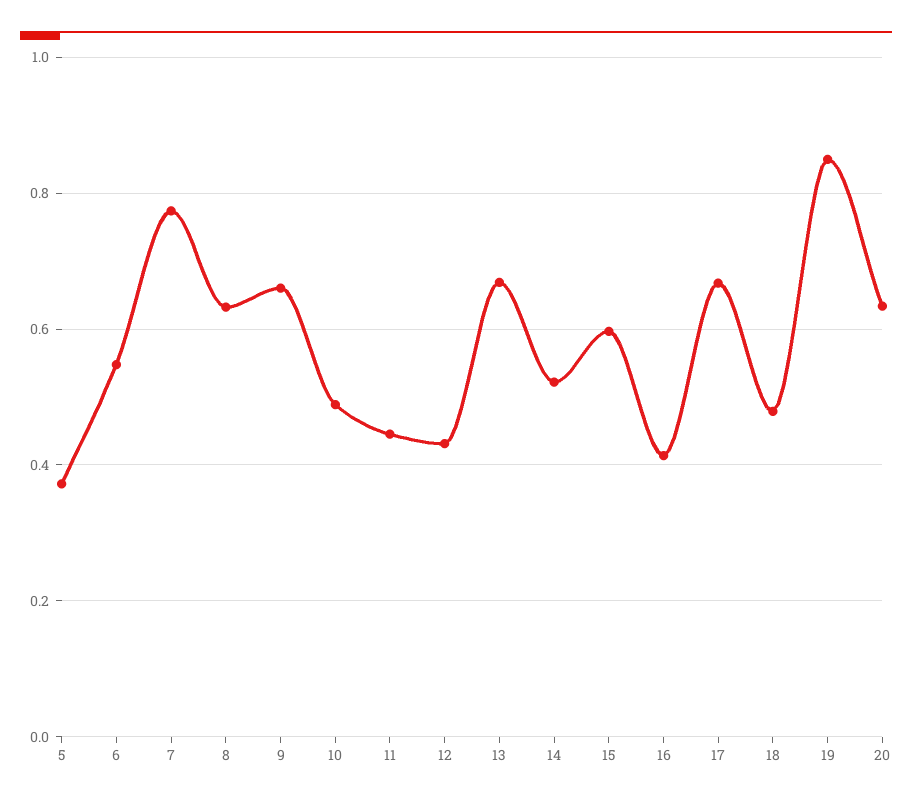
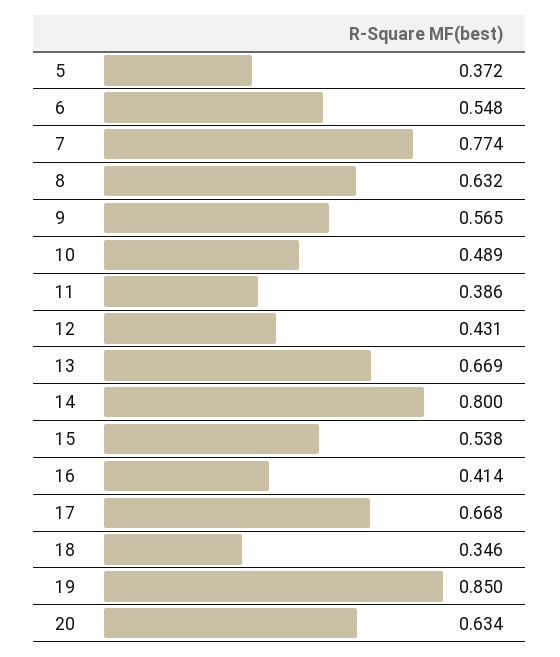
  {
    "5": 0.372,
    "6": 0.548,
    "7": 0.774,
    "8": 0.632,
-   "9": 0.66,
+   "9": 0.565,
    "10": 0.489,
-   "11": 0.44,
+   "11": 0.386,
    "12": 0.431,
    "13": 0.669,
-   "14": 0.52,
+   "14": 0.8,
-   "15": 0.6,
+   "15": 0.538,
    "16": 0.414,
    "17": 0.668,
-   "18": 0.48,
+   "18": 0.346,
    "19": 0.85,
    "20": 0.634
  }

